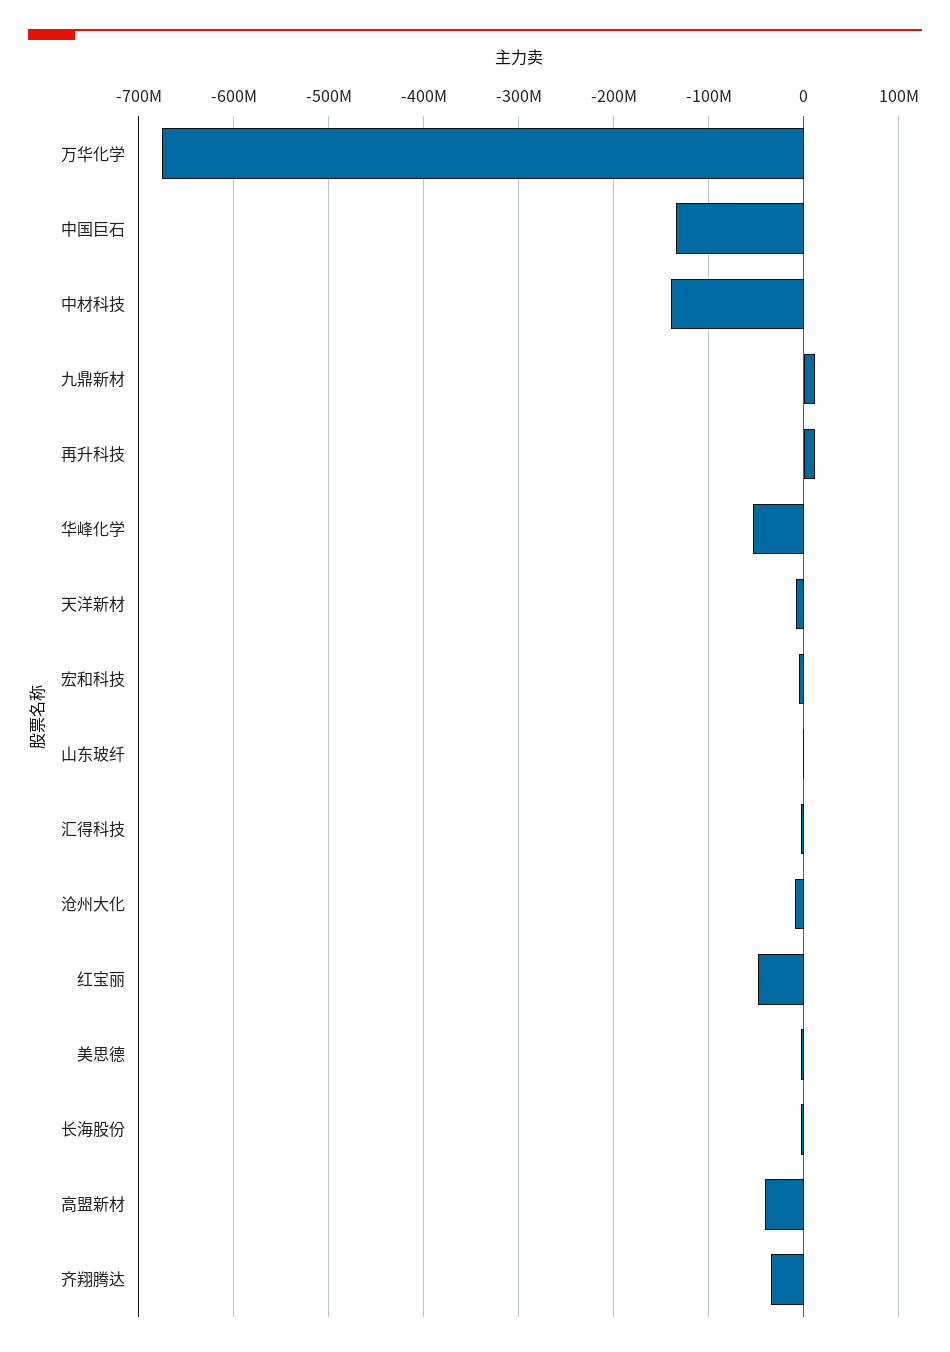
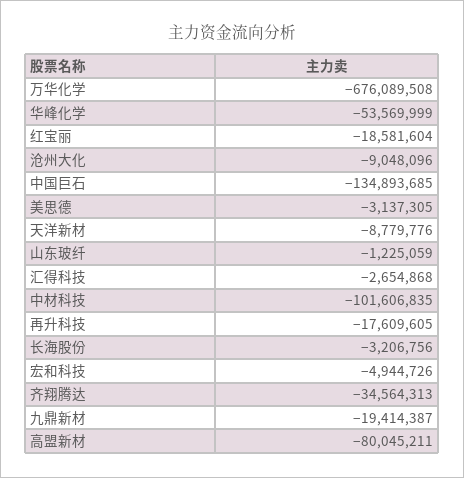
  {
    "万华化学": -676089508,
    "中国巨石": -134893685,
-   "中材科技": -140000000,
+   "中材科技": -101606835,
-   "九鼎新材": 10000000,
+   "九鼎新材": -19414387,
-   "再升科技": 10000000,
+   "再升科技": -17609605,
    "华峰化学": -53569999,
    "天洋新材": -8779776,
    "宏和科技": -4944726,
    "山东玻纤": -1225059,
    "汇得科技": -2654868,
    "沧州大化": -9048096,
-   "红宝丽": -50000000,
+   "红宝丽": -18581604,
    "美思德": -3137305,
    "长海股份": -3206756,
-   "高盟新材": -40000000,
+   "高盟新材": -80045211,
    "齐翔腾达": -34564313
  }

